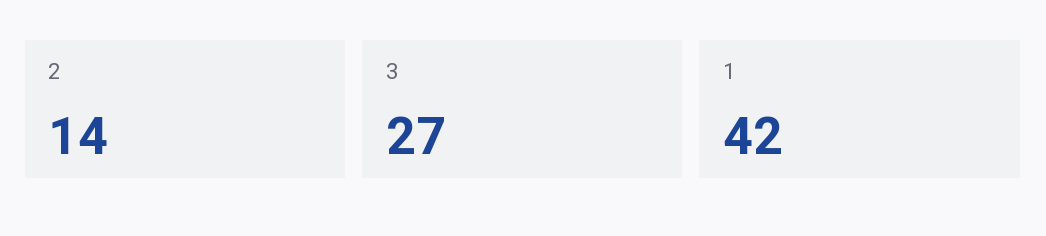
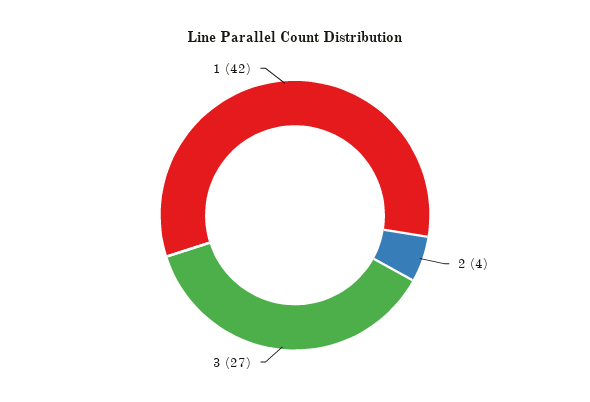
  {
-   "2": 14,
+   "2": 4,
    "3": 27,
    "1": 42
  }

